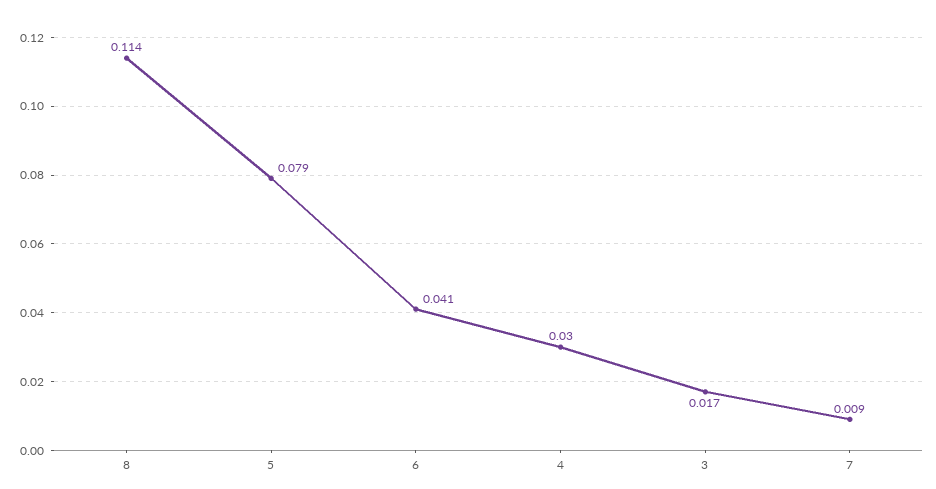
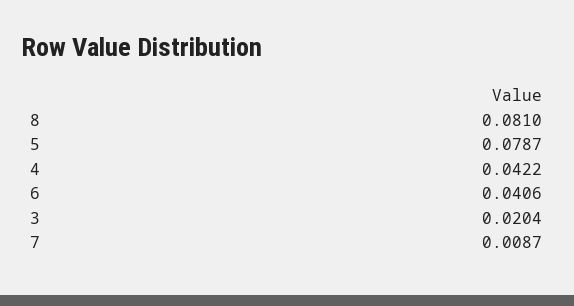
  {
-   "8": 0.114,
+   "8": 0.081,
    "5": 0.0787,
    "6": 0.0406,
-   "4": 0.03,
+   "4": 0.0422,
-   "3": 0.017,
+   "3": 0.0204,
    "7": 0.0087
  }

